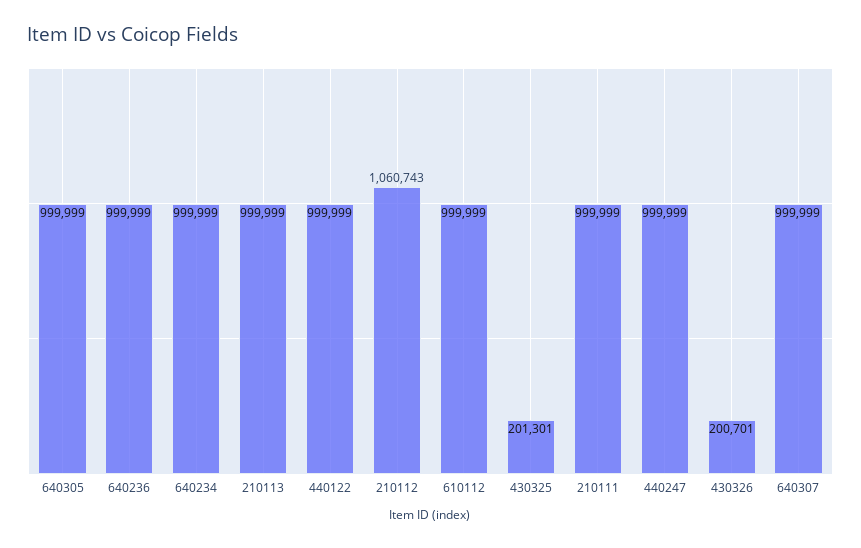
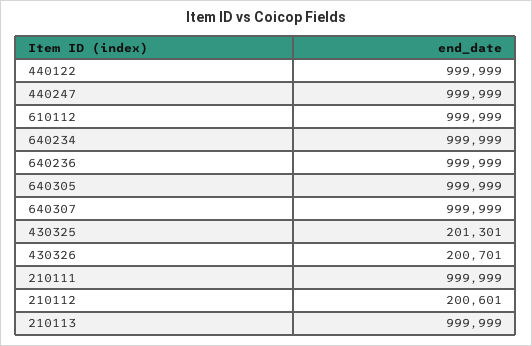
  {
    "640305": 999999,
    "640236": 999999,
    "640234": 999999,
    "210113": 999999,
    "440122": 999999,
-   "210112": 1060743,
+   "210112": 200601,
    "610112": 999999,
    "430325": 201301,
    "210111": 999999,
    "440247": 999999,
    "430326": 200701,
    "640307": 999999
  }

